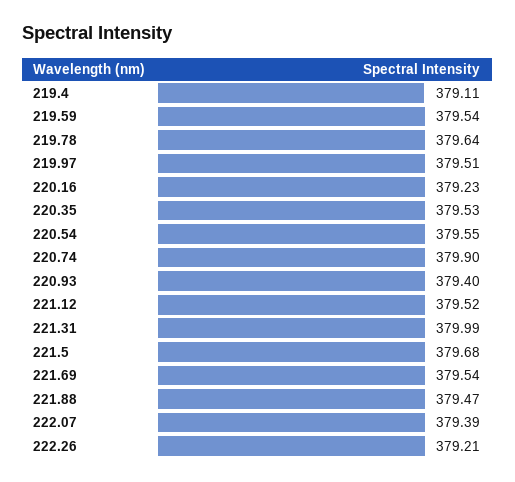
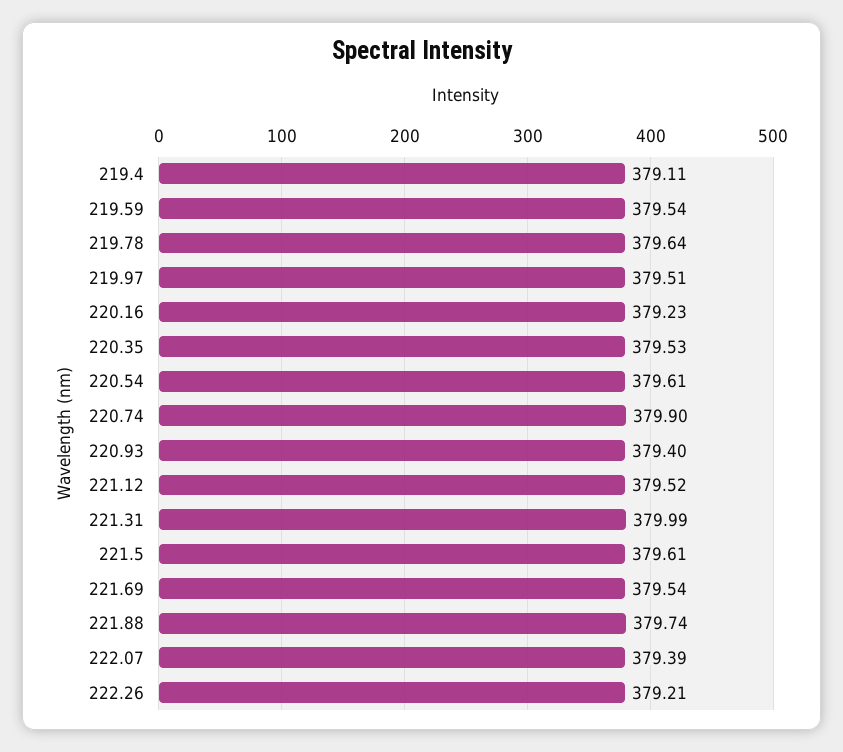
  {
    "219.4": 379.11,
    "219.59": 379.54,
    "219.78": 379.64,
    "219.97": 379.51,
    "220.16": 379.23,
    "220.35": 379.53,
-   "220.54": 379.55,
+   "220.54": 379.61,
    "220.74": 379.9,
    "220.93": 379.4,
    "221.12": 379.52,
    "221.31": 379.99,
-   "221.5": 379.68,
+   "221.5": 379.61,
    "221.69": 379.54,
-   "221.88": 379.47,
+   "221.88": 379.74,
    "222.07": 379.39,
    "222.26": 379.21
  }

